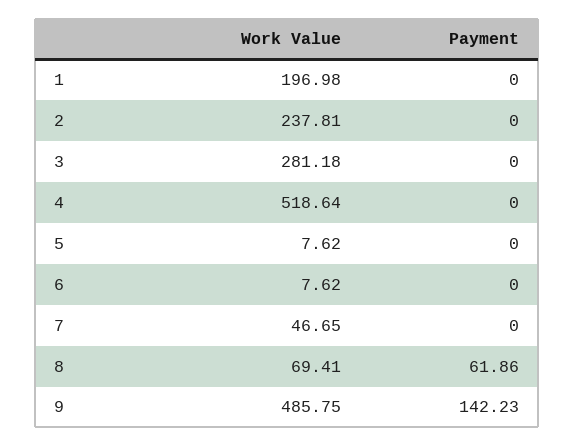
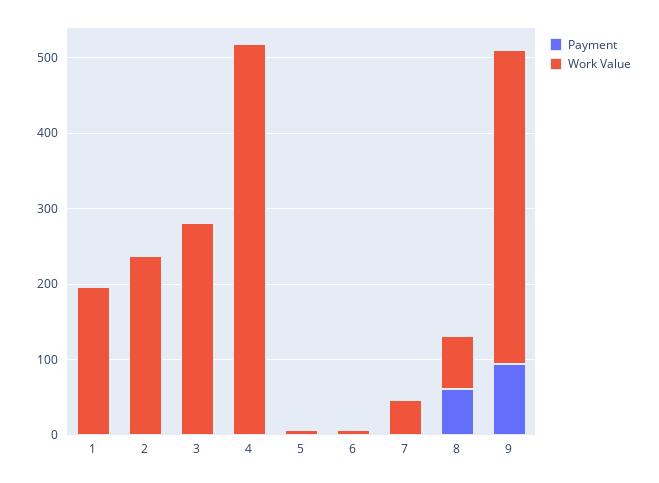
  {
    "Work Value": {
      "1": 196.98,
      "2": 237.81,
      "3": 281.18,
      "4": 518.64,
      "5": 7.62,
      "6": 7.62,
      "7": 46.65,
      "8": 69.41,
-     "9": 485.75
+     "9": 420
    },
    "Payment": {
      "1": 0,
      "2": 0,
      "3": 0,
      "4": 0,
      "5": 0,
      "6": 0,
      "7": 0,
      "8": 61.86,
-     "9": 142.23
+     "9": 100
    }
  }

